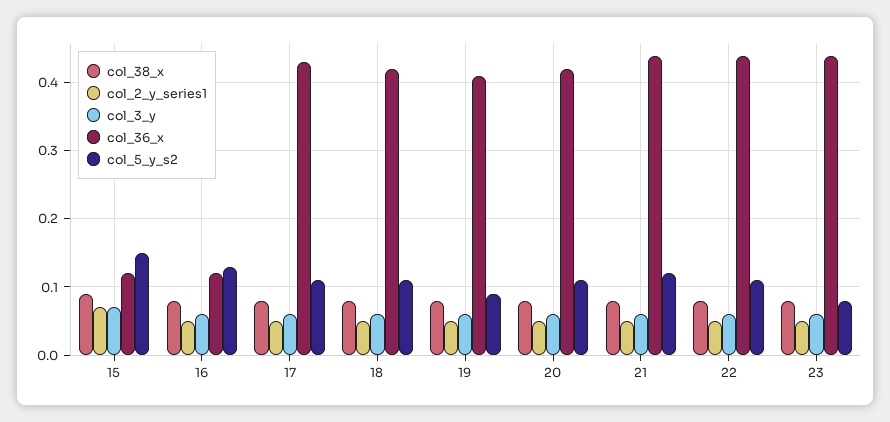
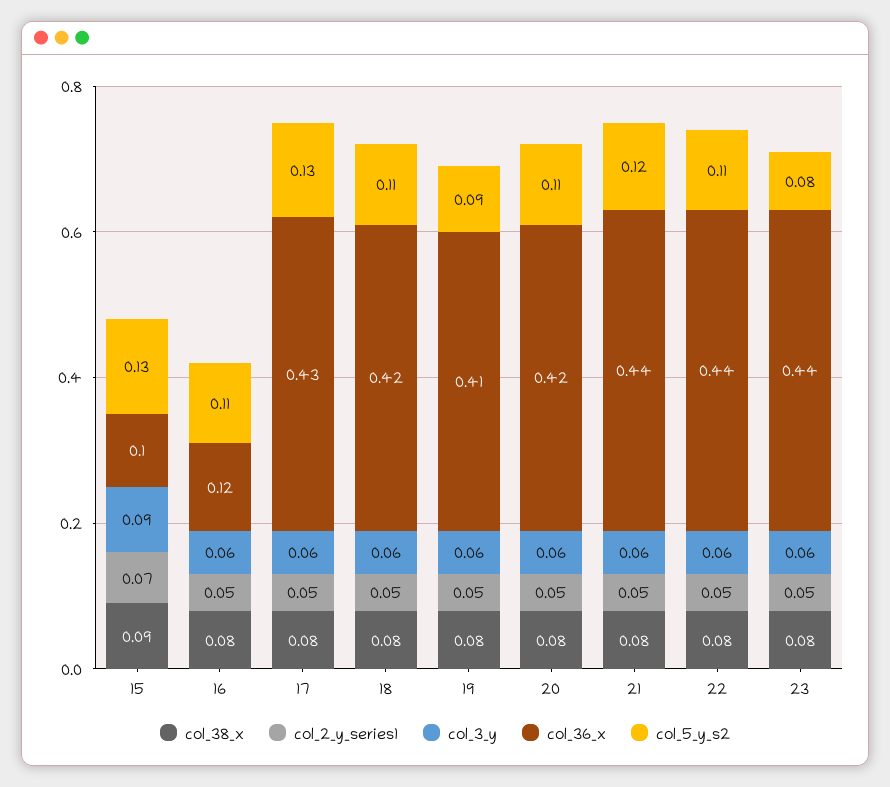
  {
    "col_38_x": {
      "15": 0.09,
      "16": 0.08,
      "17": 0.08,
      "18": 0.08,
      "19": 0.08,
      "20": 0.08,
      "21": 0.08,
      "22": 0.08,
      "23": 0.08
    },
    "col_2_y_series1": {
      "15": 0.07,
      "16": 0.05,
      "17": 0.05,
      "18": 0.05,
      "19": 0.05,
      "20": 0.05,
      "21": 0.05,
      "22": 0.05,
      "23": 0.05
    },
    "col_3_y": {
-     "15": 0.07,
+     "15": 0.09,
      "16": 0.06,
      "17": 0.06,
      "18": 0.06,
      "19": 0.06,
      "20": 0.06,
      "21": 0.06,
      "22": 0.06,
      "23": 0.06
    },
    "col_36_x": {
-     "15": 0.12,
+     "15": 0.1,
      "16": 0.12,
      "17": 0.43,
      "18": 0.42,
      "19": 0.41,
      "20": 0.42,
      "21": 0.44,
      "22": 0.44,
      "23": 0.44
    },
    "col_5_y_s2": {
-     "15": 0.15,
+     "15": 0.13,
-     "16": 0.13,
+     "16": 0.11,
-     "17": 0.11,
+     "17": 0.13,
      "18": 0.11,
      "19": 0.09,
      "20": 0.11,
      "21": 0.12,
      "22": 0.11,
      "23": 0.08
    }
  }

